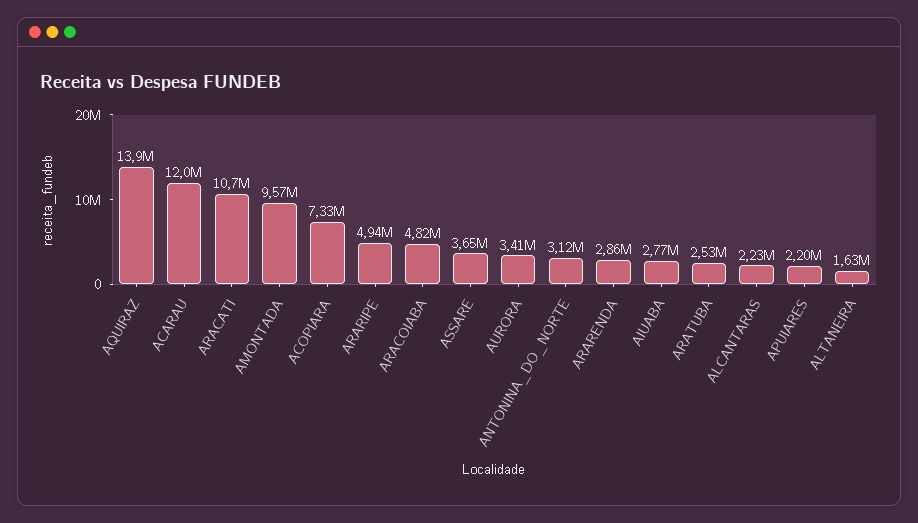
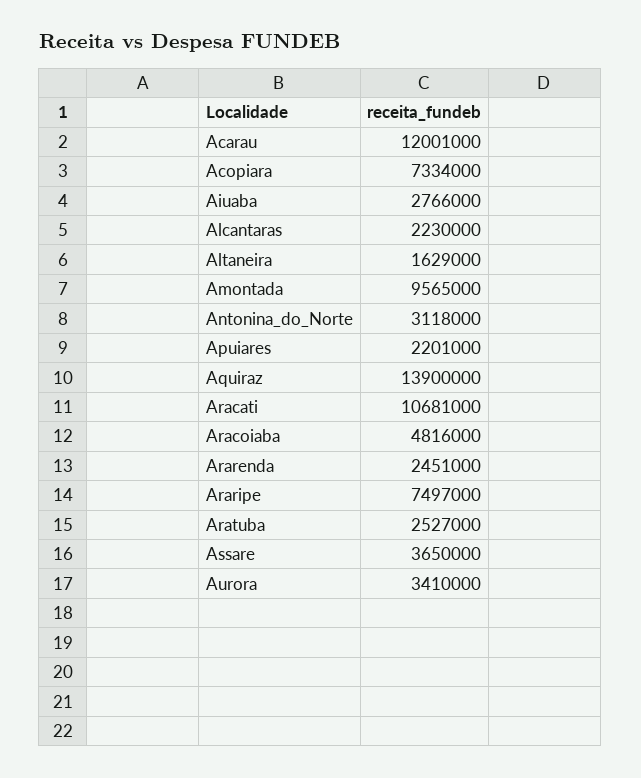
  {
    "AQUIRAZ": 13900000,
    "ACARAU": 12001000,
    "ARACATI": 10681000,
    "AMONTADA": 9565000,
    "ACOPIARA": 7334000,
-   "ARARIPE": 4940000,
+   "ARARIPE": 7497000,
    "ARACOIABA": 4816000,
    "ASSARE": 3650000,
    "AURORA": 3410000,
    "ANTONINA_DO_NORTE": 3118000,
-   "ARARENDA": 2860000,
+   "ARARENDA": 2451000,
    "AIUABA": 2766000,
    "ARATUBA": 2527000,
    "ALCANTARAS": 2230000,
    "APUIARES": 2201000,
    "ALTANEIRA": 1629000
  }

